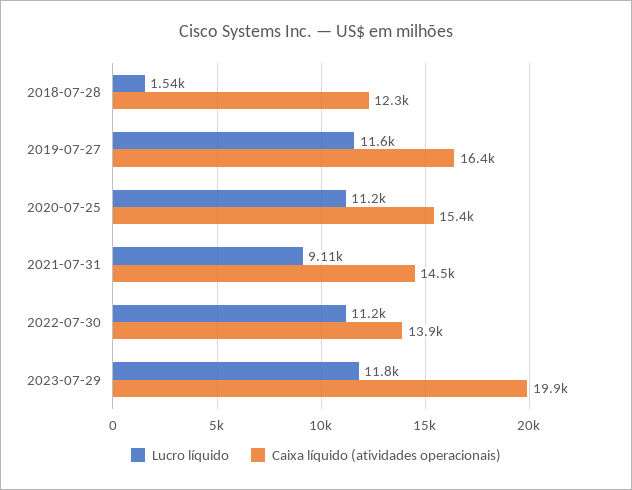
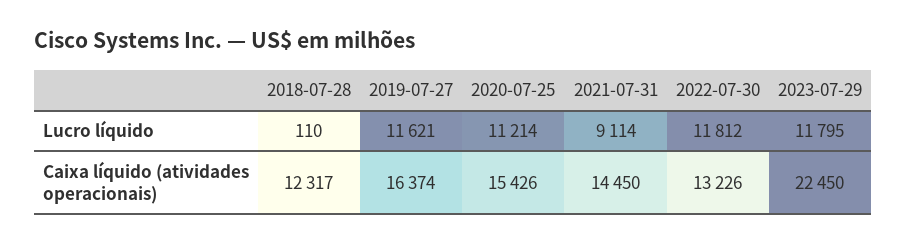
  {
    "Lucro líquido": {
-     "2018-07-28": 1540,
+     "2018-07-28": 110,
      "2019-07-27": 11621,
      "2020-07-25": 11214,
      "2021-07-31": 9114,
-     "2022-07-30": 11200,
+     "2022-07-30": 11812,
      "2023-07-29": 11795
    },
    "Caixa líquido (atividades operacionais)": {
      "2018-07-28": 12317,
      "2019-07-27": 16374,
      "2020-07-25": 15426,
      "2021-07-31": 14450,
-     "2022-07-30": 13900,
+     "2022-07-30": 13226,
-     "2023-07-29": 19900
+     "2023-07-29": 22450
    }
  }

